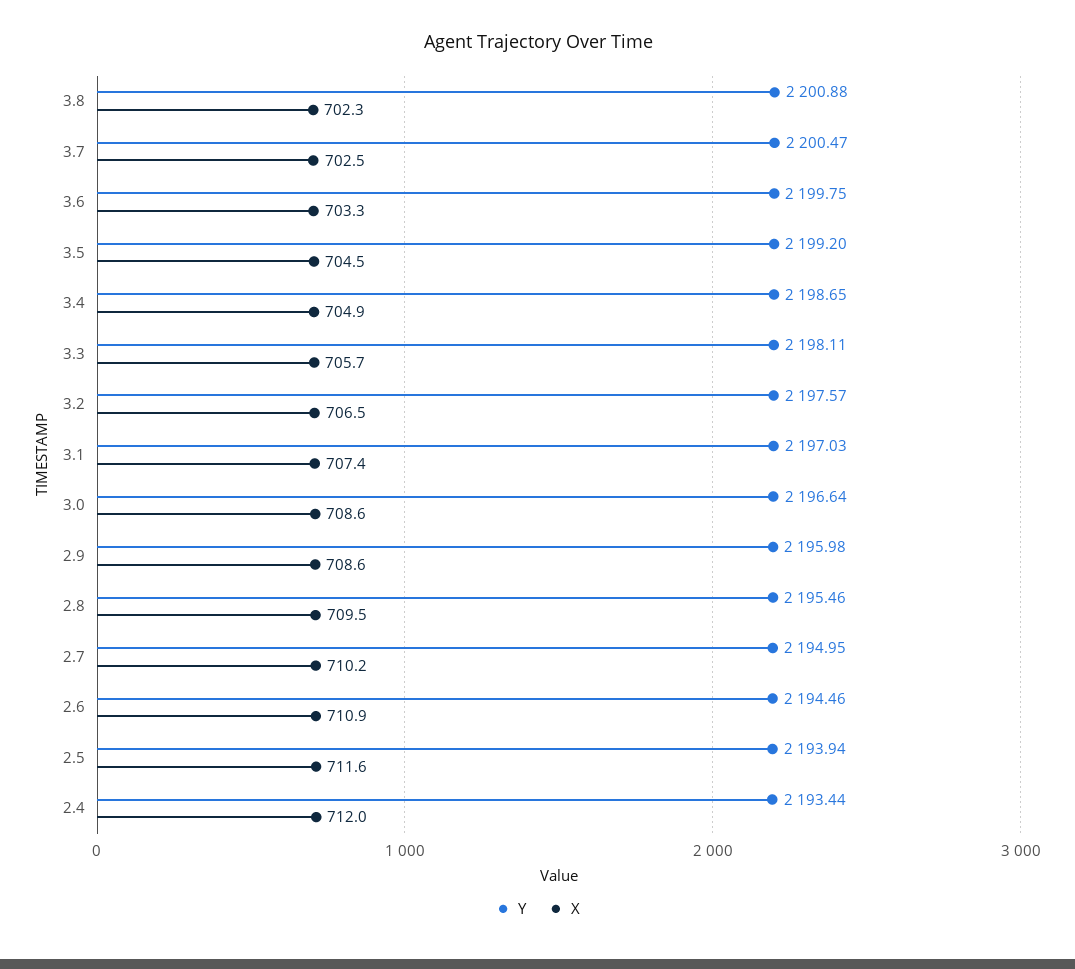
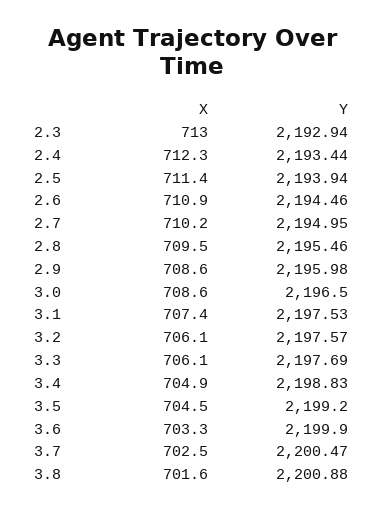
  {
    "Y": {
      "3.8": 2200.88,
      "3.7": 2200.47,
-     "3.6": 2199.75,
+     "3.6": 2199.9,
      "3.5": 2199.2,
-     "3.4": 2198.65,
+     "3.4": 2198.83,
-     "3.3": 2198.11,
+     "3.3": 2197.69,
      "3.2": 2197.57,
-     "3.1": 2197.03,
+     "3.1": 2197.53,
-     "3.0": 2196.64,
+     "3.0": 2196.5,
      "2.9": 2195.98,
      "2.8": 2195.46,
      "2.7": 2194.95,
      "2.6": 2194.46,
      "2.5": 2193.94,
-     "2.4": 2193.44
+     "2.4": 2193.44,
+     "2.3": 2192.94
    },
    "X": {
-     "3.8": 702.3,
+     "3.8": 701.6,
      "3.7": 702.5,
      "3.6": 703.3,
      "3.5": 704.5,
      "3.4": 704.9,
-     "3.3": 705.7,
+     "3.3": 706.1,
-     "3.2": 706.5,
+     "3.2": 706.1,
      "3.1": 707.4,
      "3.0": 708.6,
      "2.9": 708.6,
      "2.8": 709.5,
      "2.7": 710.2,
      "2.6": 710.9,
-     "2.5": 711.6,
+     "2.5": 711.4,
-     "2.4": 712
+     "2.4": 712.3,
+     "2.3": 713
    }
  }

